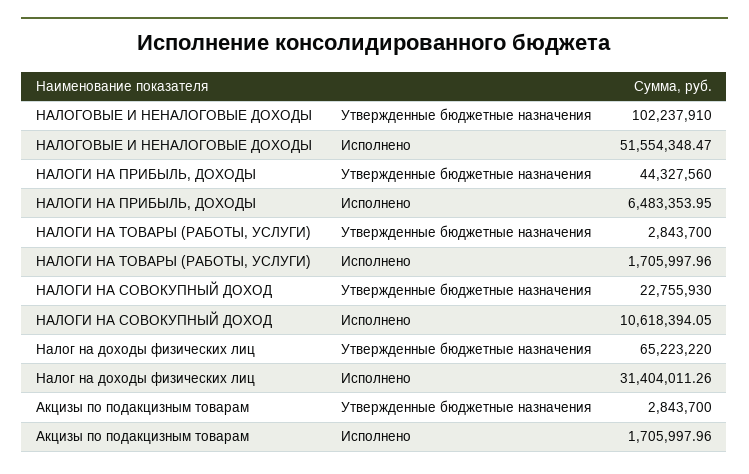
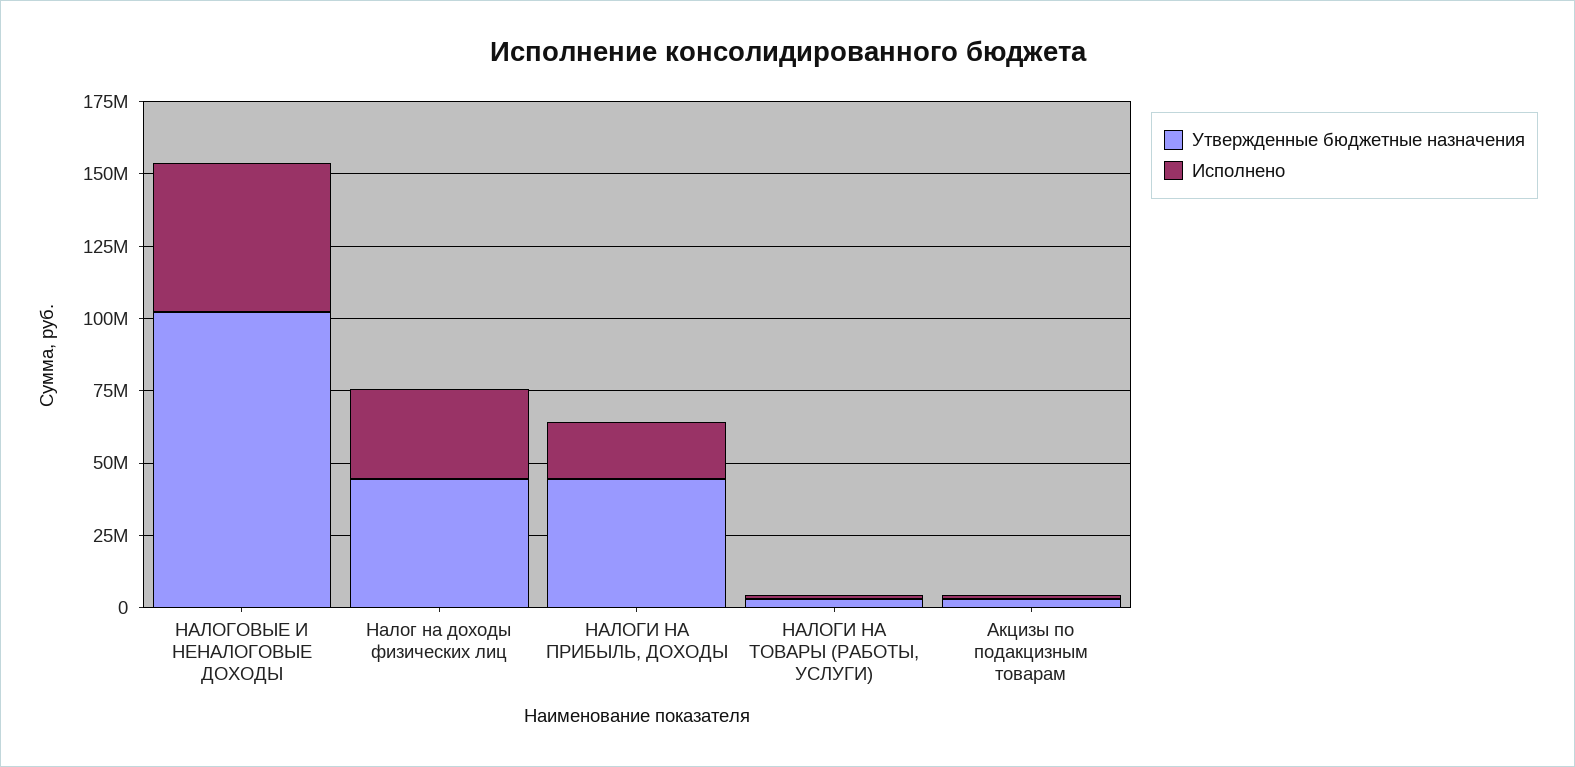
  {
    "Утвержденные бюджетные назначения": {
      "НАЛОГОВЫЕ И НЕНАЛОГОВЫЕ ДОХОДЫ": 102237910,
      "НАЛОГИ НА ПРИБЫЛЬ, ДОХОДЫ": 44327560,
      "НАЛОГИ НА ТОВАРЫ (РАБОТЫ, УСЛУГИ)": 2843700,
-     "НАЛОГИ НА СОВОКУПНЫЙ ДОХОД": 22755930,
-     "Налог на доходы физических лиц": 65223220,
+     "Налог на доходы физических лиц": 45000000,
      "Акцизы по подакцизным товарам": 2843700
    },
    "Исполнено": {
      "НАЛОГОВЫЕ И НЕНАЛОГОВЫЕ ДОХОДЫ": 51554348.47,
-     "НАЛОГИ НА ПРИБЫЛЬ, ДОХОДЫ": 6483353.95,
+     "НАЛОГИ НА ПРИБЫЛЬ, ДОХОДЫ": 20000000,
      "НАЛОГИ НА ТОВАРЫ (РАБОТЫ, УСЛУГИ)": 1705997.96,
-     "НАЛОГИ НА СОВОКУПНЫЙ ДОХОД": 10618394.05,
      "Налог на доходы физических лиц": 31404011.26,
      "Акцизы по подакцизным товарам": 1705997.96
    }
  }

